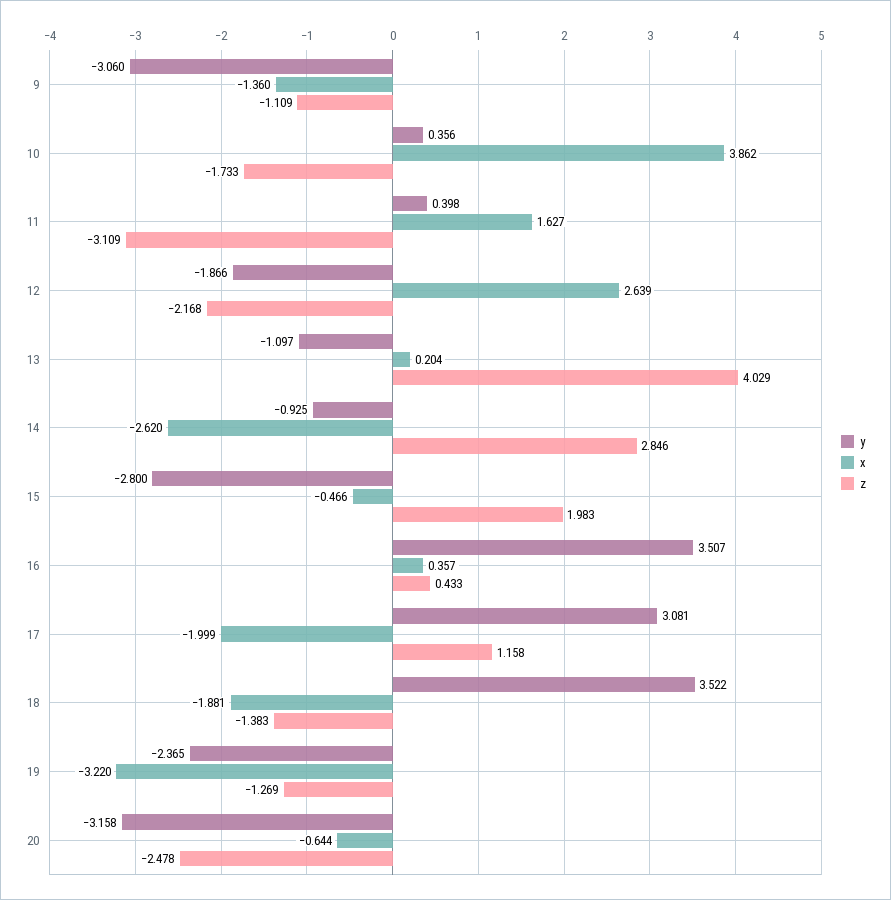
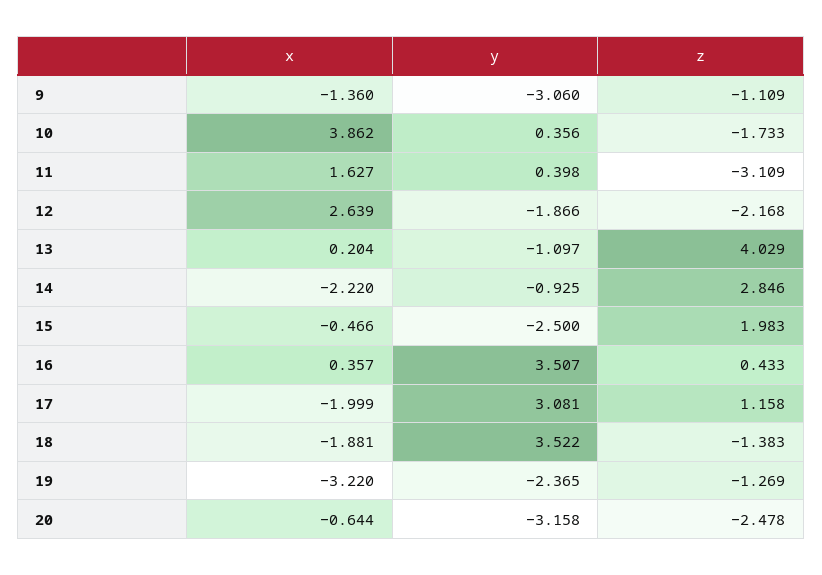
  {
    "y": {
      "9": -3.06,
      "10": 0.356,
      "11": 0.398,
      "12": -1.866,
      "13": -1.097,
      "14": -0.925,
-     "15": -2.8,
+     "15": -2.5,
      "16": 3.507,
      "17": 3.081,
      "18": 3.522,
      "19": -2.365,
      "20": -3.158
    },
    "x": {
      "9": -1.36,
      "10": 3.862,
      "11": 1.627,
      "12": 2.639,
      "13": 0.204,
-     "14": -2.62,
+     "14": -2.22,
      "15": -0.466,
      "16": 0.357,
      "17": -1.999,
      "18": -1.881,
      "19": -3.22,
      "20": -0.644
    },
    "z": {
      "9": -1.109,
      "10": -1.733,
      "11": -3.109,
      "12": -2.168,
      "13": 4.029,
      "14": 2.846,
      "15": 1.983,
      "16": 0.433,
      "17": 1.158,
      "18": -1.383,
      "19": -1.269,
      "20": -2.478
    }
  }

